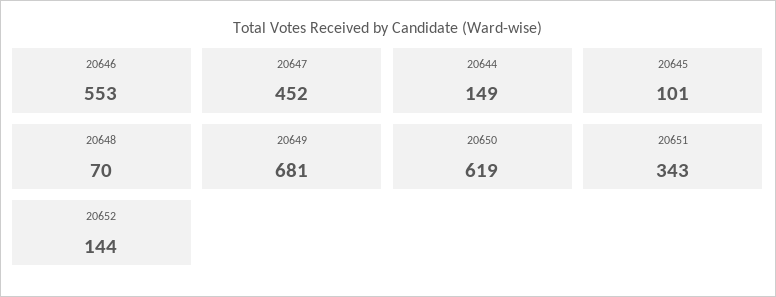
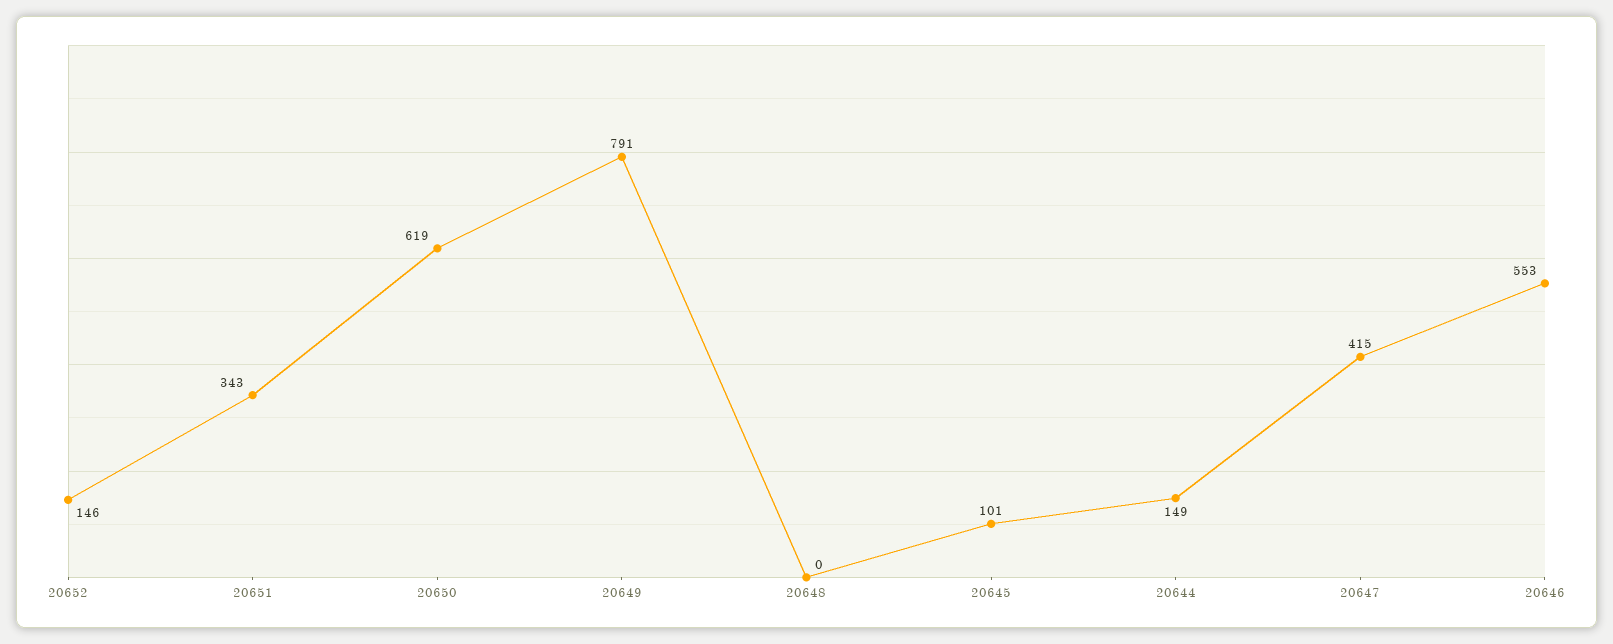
  {
    "20646": 553,
-   "20647": 452,
+   "20647": 415,
    "20644": 149,
    "20645": 101,
-   "20648": 70,
+   "20648": 0,
-   "20649": 681,
+   "20649": 791,
    "20650": 619,
    "20651": 343,
-   "20652": 144
+   "20652": 146
  }

